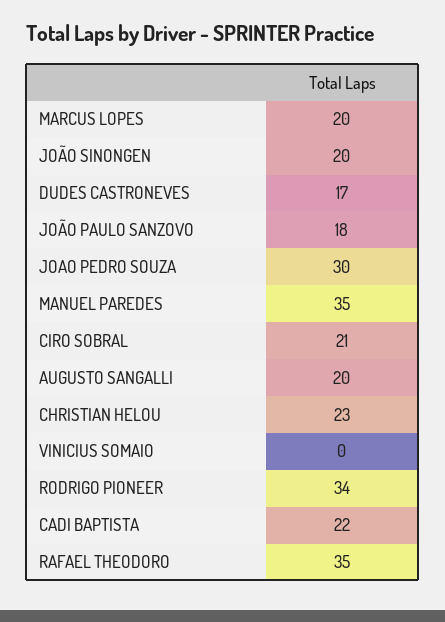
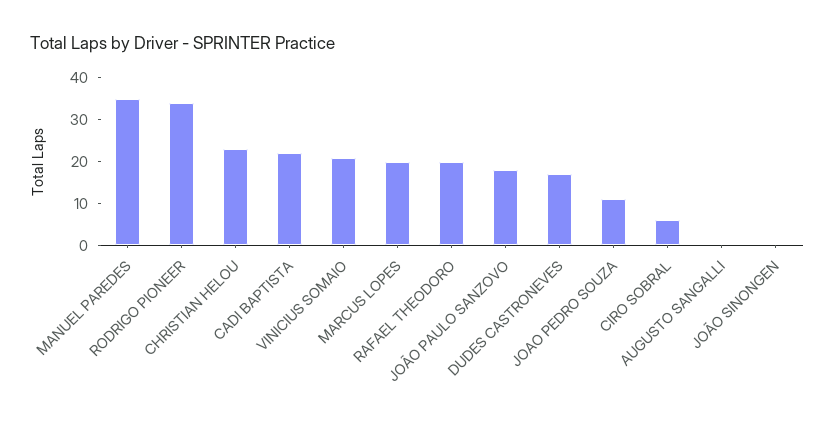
  {
    "MARCUS LOPES": 20,
-   "JOÃO SINONGEN": 20,
+   "JOÃO SINONGEN": 0,
    "DUDES CASTRONEVES": 17,
    "JOÃO PAULO SANZOVO": 18,
-   "JOAO PEDRO SOUZA": 30,
+   "JOAO PEDRO SOUZA": 10,
    "MANUEL PAREDES": 35,
-   "CIRO SOBRAL": 21,
+   "CIRO SOBRAL": 5,
-   "AUGUSTO SANGALLI": 20,
+   "AUGUSTO SANGALLI": 0,
    "CHRISTIAN HELOU": 23,
-   "VINICIUS SOMAIO": 0,
+   "VINICIUS SOMAIO": 20,
    "RODRIGO PIONEER": 34,
    "CADI BAPTISTA": 22,
-   "RAFAEL THEODORO": 35
+   "RAFAEL THEODORO": 20
  }

